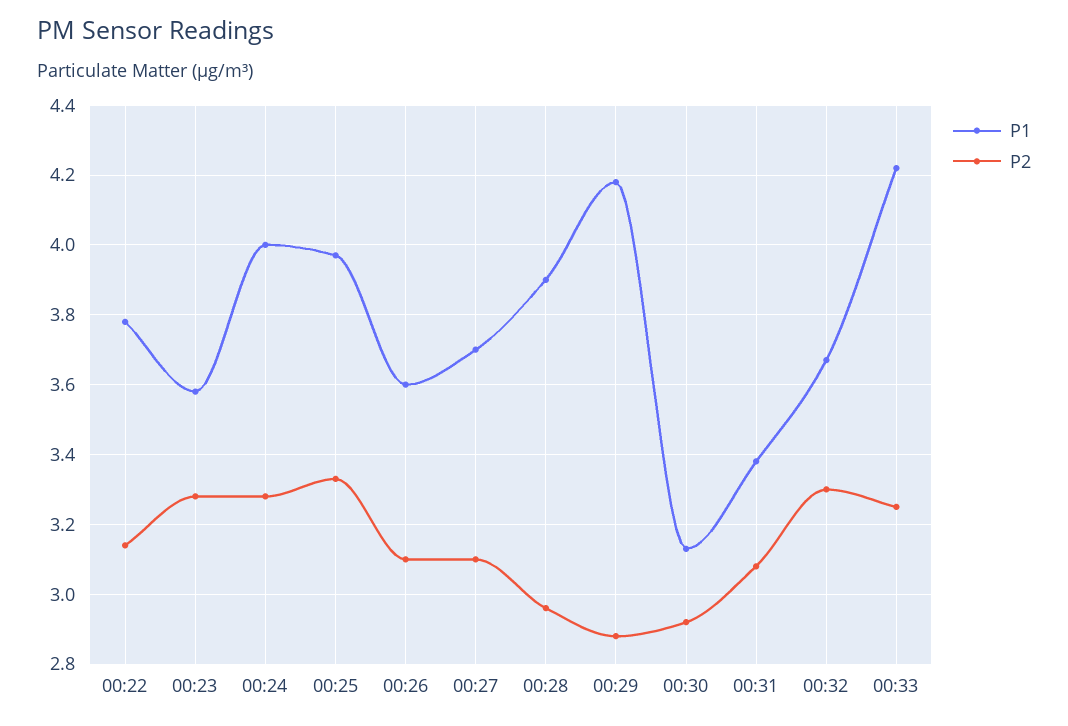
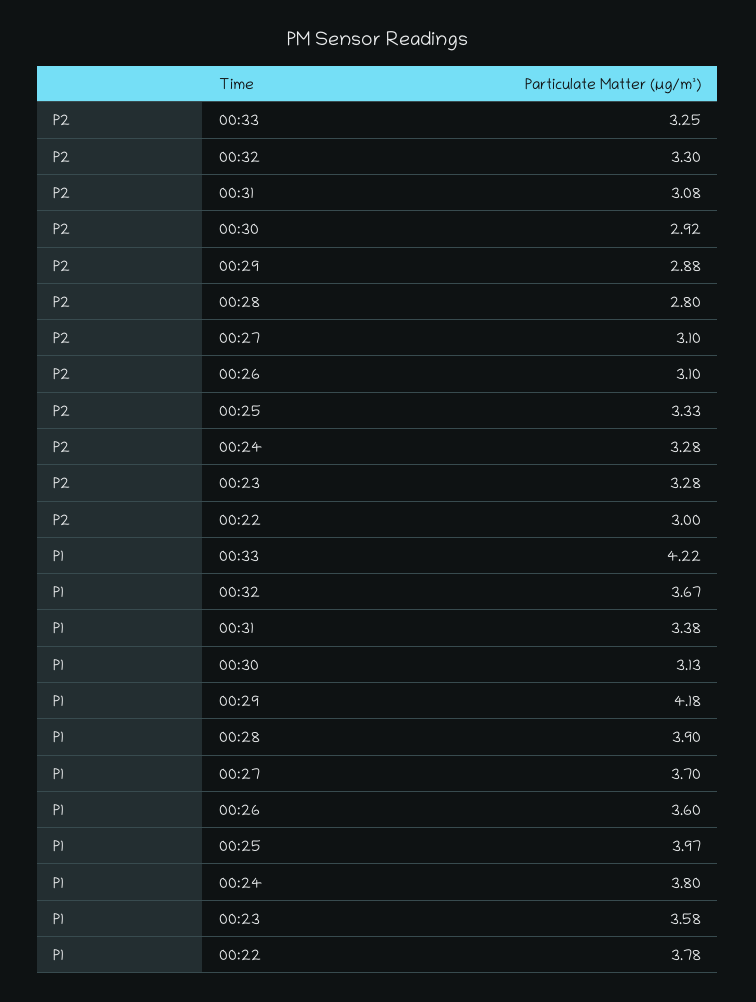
  {
    "P1": {
      "00:22": 3.78,
      "00:23": 3.58,
-     "00:24": 4,
+     "00:24": 3.8,
      "00:25": 3.97,
      "00:26": 3.6,
      "00:27": 3.7,
      "00:28": 3.9,
      "00:29": 4.18,
      "00:30": 3.13,
      "00:31": 3.38,
      "00:32": 3.67,
      "00:33": 4.22
    },
    "P2": {
-     "00:22": 3.15,
+     "00:22": 3,
      "00:23": 3.28,
      "00:24": 3.28,
      "00:25": 3.33,
      "00:26": 3.1,
      "00:27": 3.1,
-     "00:28": 2.95,
+     "00:28": 2.8,
      "00:29": 2.88,
      "00:30": 2.92,
      "00:31": 3.08,
      "00:32": 3.3,
      "00:33": 3.25
    }
  }

